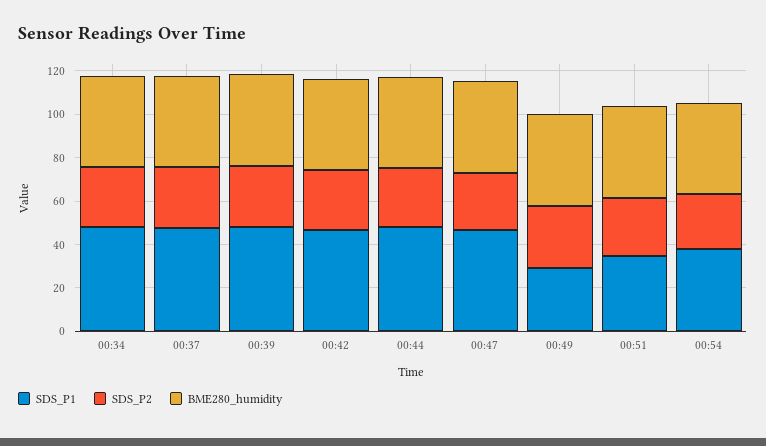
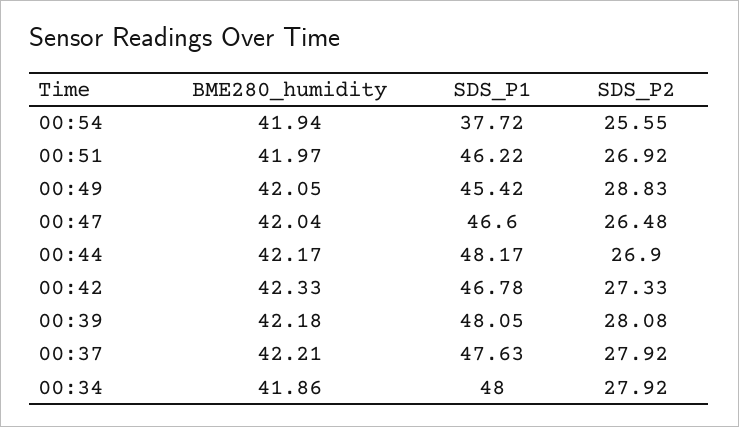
  {
    "SDS_P1": {
      "00:34": 48,
      "00:37": 47.63,
      "00:39": 48.05,
      "00:42": 46.78,
      "00:44": 48.17,
      "00:47": 46.6,
-     "00:49": 30,
+     "00:49": 45.42,
-     "00:51": 35,
+     "00:51": 46.22,
      "00:54": 37.72
    },
    "SDS_P2": {
      "00:34": 27.92,
      "00:37": 27.92,
      "00:39": 28.08,
      "00:42": 27.33,
      "00:44": 26.9,
      "00:47": 26.48,
      "00:49": 28.83,
      "00:51": 26.92,
      "00:54": 25.55
    },
    "BME280_humidity": {
      "00:34": 41.86,
      "00:37": 42.21,
      "00:39": 42.18,
      "00:42": 42.33,
      "00:44": 42.17,
      "00:47": 42.04,
      "00:49": 42.05,
      "00:51": 41.97,
      "00:54": 41.94
    }
  }

